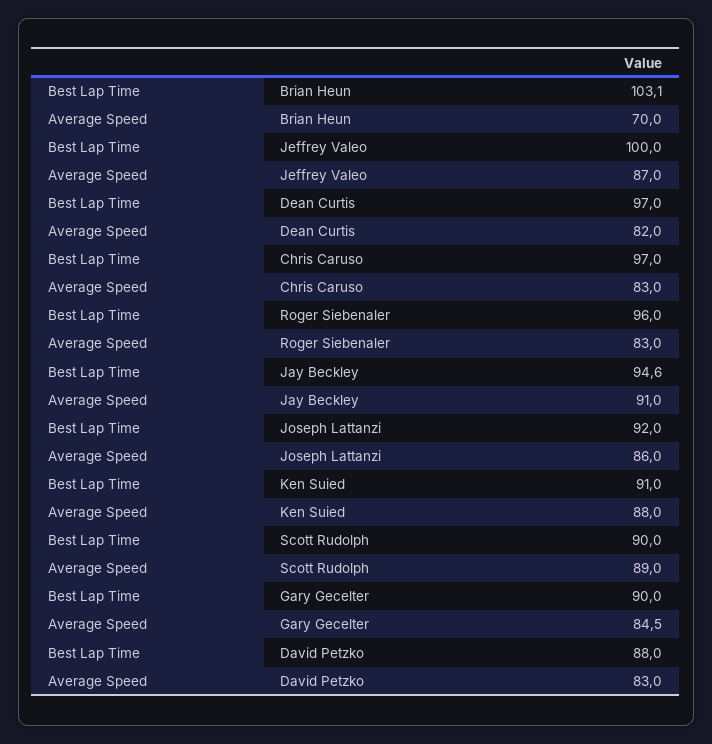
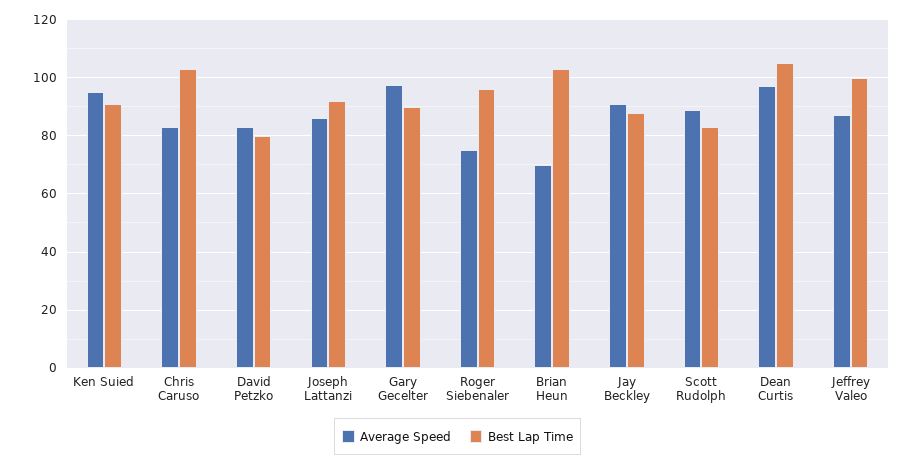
  {
    "Best Lap Time": {
      "Brian Heun": 103.1,
      "Jeffrey Valeo": 100,
-     "Dean Curtis": 97,
+     "Dean Curtis": 105,
-     "Chris Caruso": 97,
+     "Chris Caruso": 102.5,
      "Roger Siebenaler": 96,
-     "Jay Beckley": 94.6,
+     "Jay Beckley": 87.5,
      "Joseph Lattanzi": 92,
      "Ken Suied": 91,
-     "Scott Rudolph": 90,
+     "Scott Rudolph": 82.5,
      "Gary Gecelter": 90,
-     "David Petzko": 88
+     "David Petzko": 80
    },
    "Average Speed": {
      "Brian Heun": 70,
      "Jeffrey Valeo": 87,
-     "Dean Curtis": 82,
+     "Dean Curtis": 97.5,
      "Chris Caruso": 83,
-     "Roger Siebenaler": 83,
+     "Roger Siebenaler": 75,
      "Jay Beckley": 91,
      "Joseph Lattanzi": 86,
-     "Ken Suied": 88,
+     "Ken Suied": 95,
      "Scott Rudolph": 89,
-     "Gary Gecelter": 84.5,
+     "Gary Gecelter": 97.5,
      "David Petzko": 83
    }
  }

